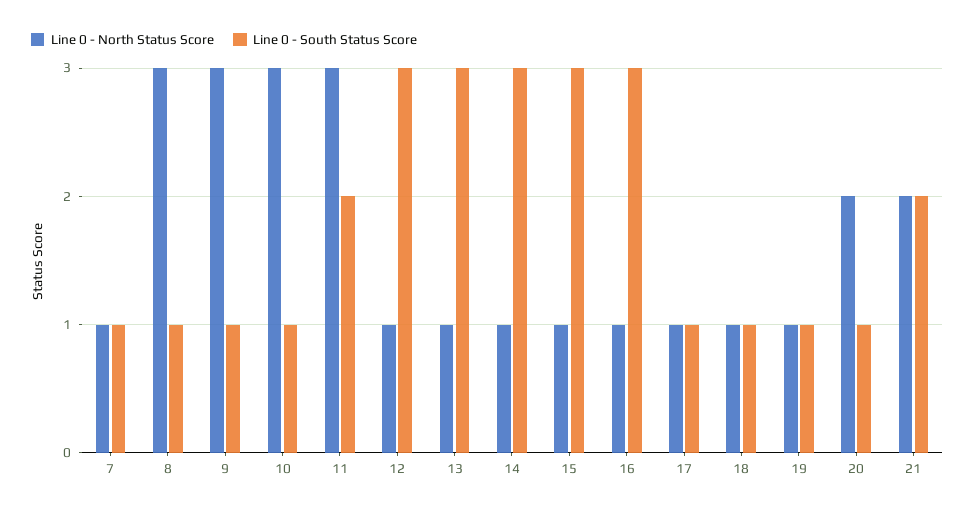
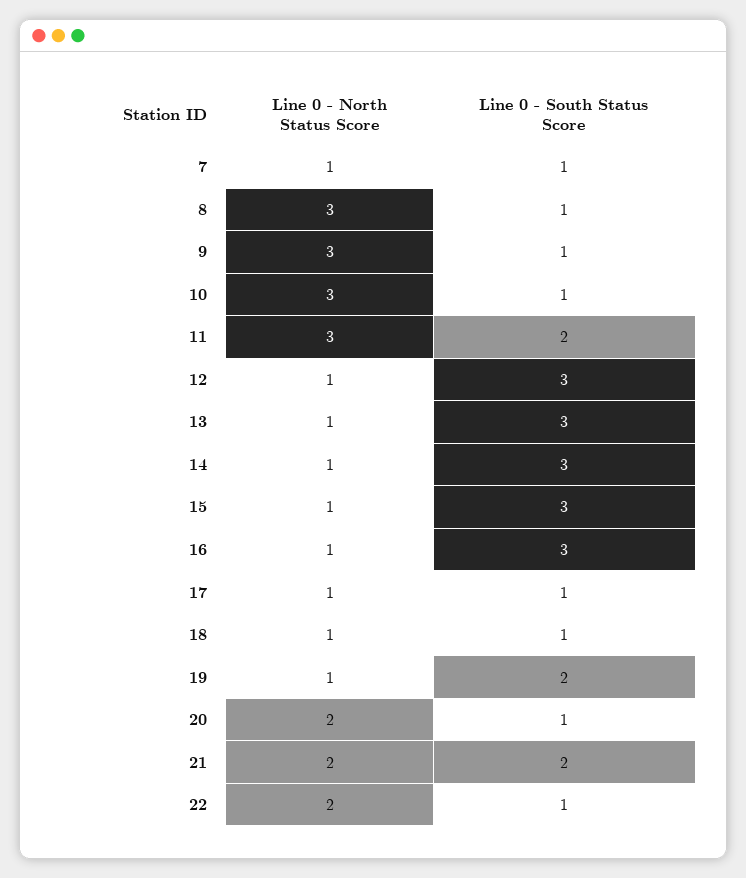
  {
    "Line 0 - North Status Score": {
      "7": 1,
      "8": 3,
      "9": 3,
      "10": 3,
      "11": 3,
      "12": 1,
      "13": 1,
      "14": 1,
      "15": 1,
      "16": 1,
      "17": 1,
      "18": 1,
      "19": 1,
      "20": 2,
-     "21": 2
+     "21": 2,
+     "22": 2
    },
    "Line 0 - South Status Score": {
      "7": 1,
      "8": 1,
      "9": 1,
      "10": 1,
      "11": 2,
      "12": 3,
      "13": 3,
      "14": 3,
      "15": 3,
      "16": 3,
      "17": 1,
      "18": 1,
-     "19": 1,
+     "19": 2,
      "20": 1,
-     "21": 2
+     "21": 2,
+     "22": 1
    }
  }

